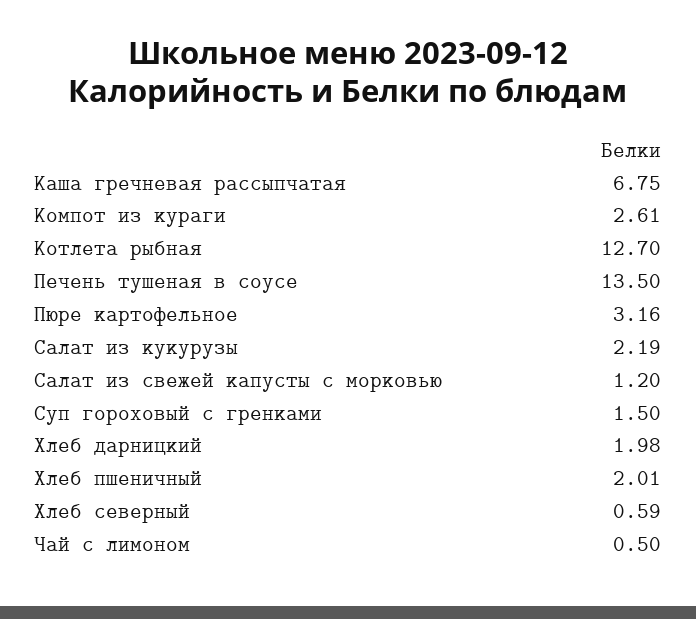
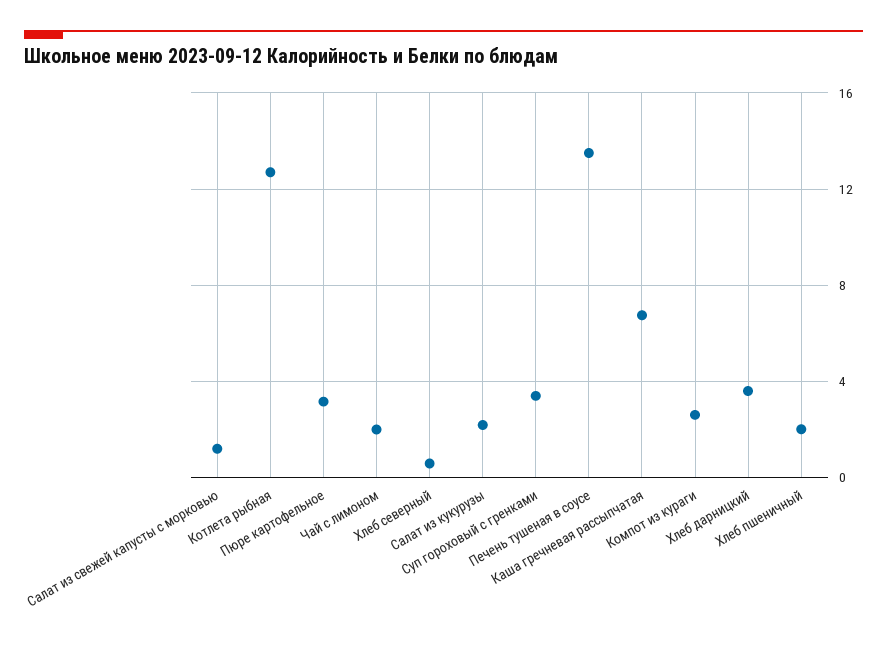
  {
    "Каша гречневая рассыпчатая": 6.75,
    "Компот из кураги": 2.61,
    "Котлета рыбная": 12.7,
    "Печень тушеная в соусе": 13.5,
    "Пюре картофельное": 3.16,
    "Салат из кукурузы": 2.19,
    "Салат из свежей капусты с морковью": 1.2,
-   "Суп гороховый с гренками": 1.5,
+   "Суп гороховый с гренками": 3.5,
-   "Хлеб дарницкий": 1.98,
+   "Хлеб дарницкий": 3.5,
    "Хлеб пшеничный": 2.01,
    "Хлеб северный": 0.59,
-   "Чай с лимоном": 0.5
+   "Чай с лимоном": 2
  }

